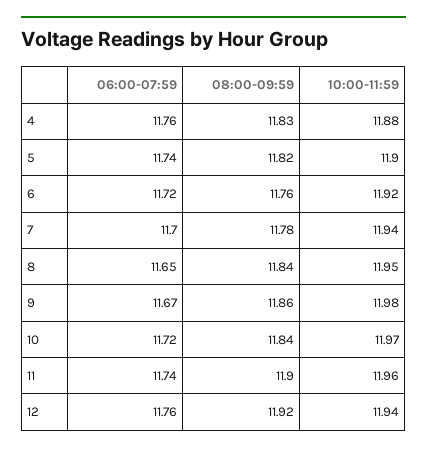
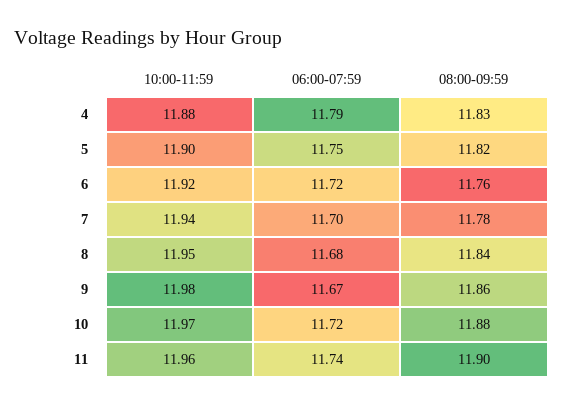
  {
    "06:00-07:59": {
-     "4": 11.76,
+     "4": 11.79,
-     "5": 11.74,
+     "5": 11.75,
      "6": 11.72,
      "7": 11.7,
-     "8": 11.65,
+     "8": 11.68,
      "9": 11.67,
      "10": 11.72,
-     "11": 11.74,
+     "11": 11.74
-     "12": 11.76
    },
    "08:00-09:59": {
      "4": 11.83,
      "5": 11.82,
      "6": 11.76,
      "7": 11.78,
      "8": 11.84,
      "9": 11.86,
-     "10": 11.84,
+     "10": 11.88,
-     "11": 11.9,
+     "11": 11.9
-     "12": 11.92
    },
    "10:00-11:59": {
      "4": 11.88,
      "5": 11.9,
      "6": 11.92,
      "7": 11.94,
      "8": 11.95,
      "9": 11.98,
      "10": 11.97,
-     "11": 11.96,
+     "11": 11.96
-     "12": 11.94
    }
  }

